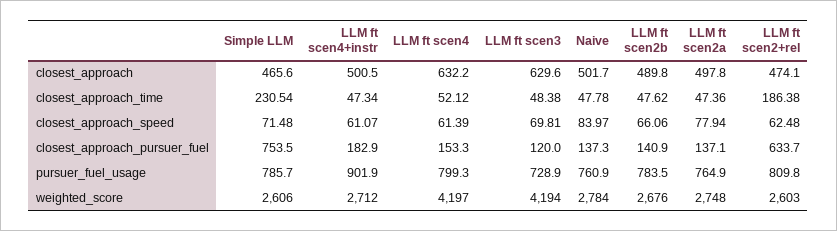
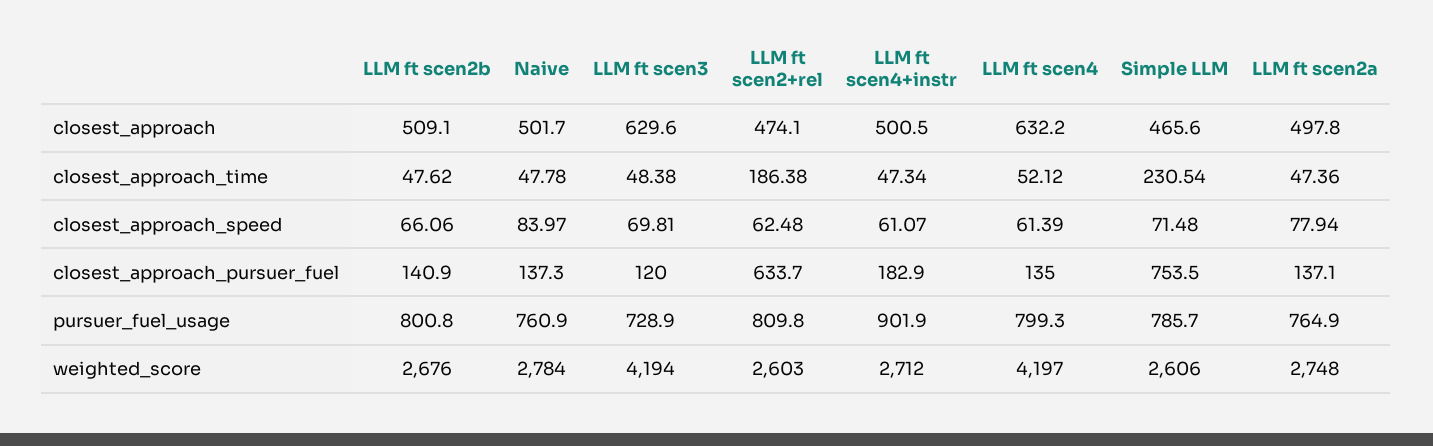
  {
    "Simple LLM": {
      "closest_approach": 465.6,
      "closest_approach_time": 230.54,
      "closest_approach_speed": 71.48,
      "closest_approach_pursuer_fuel": 753.5,
      "pursuer_fuel_usage": 785.7,
      "weighted_score": 2606
    },
    "LLM ft scen4+instr": {
      "closest_approach": 500.5,
      "closest_approach_time": 47.34,
      "closest_approach_speed": 61.07,
      "closest_approach_pursuer_fuel": 182.9,
      "pursuer_fuel_usage": 901.9,
      "weighted_score": 2712
    },
    "LLM ft scen4": {
      "closest_approach": 632.2,
      "closest_approach_time": 52.12,
      "closest_approach_speed": 61.39,
-     "closest_approach_pursuer_fuel": 153.3,
+     "closest_approach_pursuer_fuel": 135,
      "pursuer_fuel_usage": 799.3,
      "weighted_score": 4197
    },
    "LLM ft scen3": {
      "closest_approach": 629.6,
      "closest_approach_time": 48.38,
      "closest_approach_speed": 69.81,
      "closest_approach_pursuer_fuel": 120,
      "pursuer_fuel_usage": 728.9,
      "weighted_score": 4194
    },
    "Naive": {
      "closest_approach": 501.7,
      "closest_approach_time": 47.78,
      "closest_approach_speed": 83.97,
      "closest_approach_pursuer_fuel": 137.3,
      "pursuer_fuel_usage": 760.9,
      "weighted_score": 2784
    },
    "LLM ft scen2b": {
-     "closest_approach": 489.8,
+     "closest_approach": 509.1,
      "closest_approach_time": 47.62,
      "closest_approach_speed": 66.06,
      "closest_approach_pursuer_fuel": 140.9,
-     "pursuer_fuel_usage": 783.5,
+     "pursuer_fuel_usage": 800.8,
      "weighted_score": 2676
    },
    "LLM ft scen2a": {
      "closest_approach": 497.8,
      "closest_approach_time": 47.36,
      "closest_approach_speed": 77.94,
      "closest_approach_pursuer_fuel": 137.1,
      "pursuer_fuel_usage": 764.9,
      "weighted_score": 2748
    },
    "LLM ft scen2+rel": {
      "closest_approach": 474.1,
      "closest_approach_time": 186.38,
      "closest_approach_speed": 62.48,
      "closest_approach_pursuer_fuel": 633.7,
      "pursuer_fuel_usage": 809.8,
      "weighted_score": 2603
    }
  }

